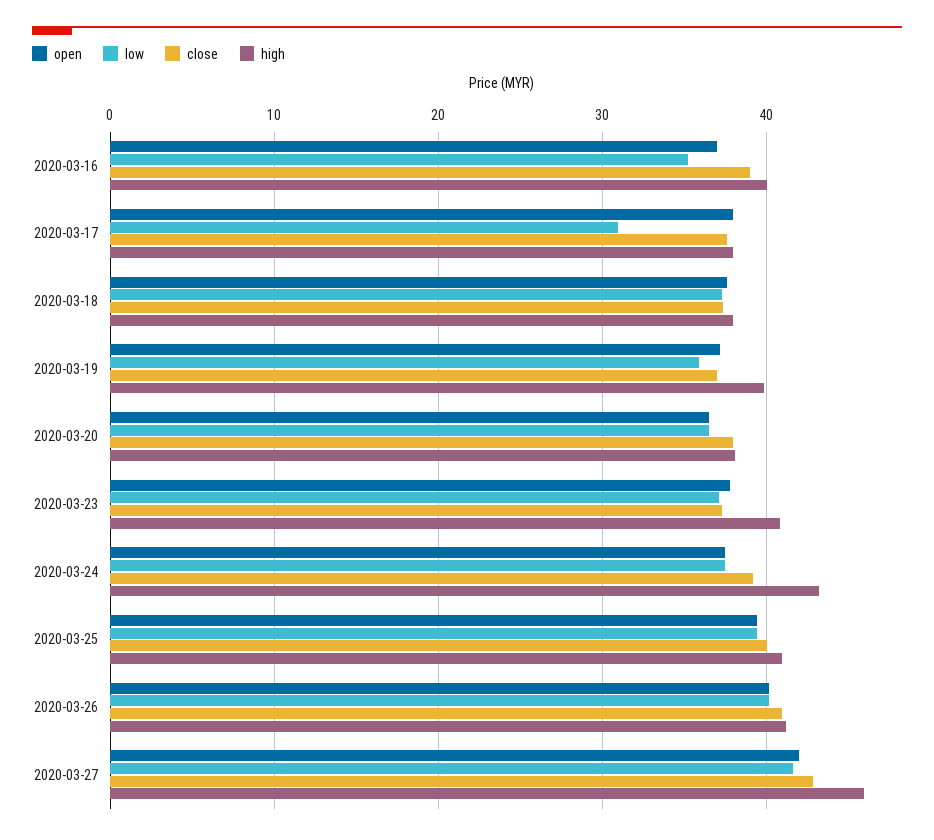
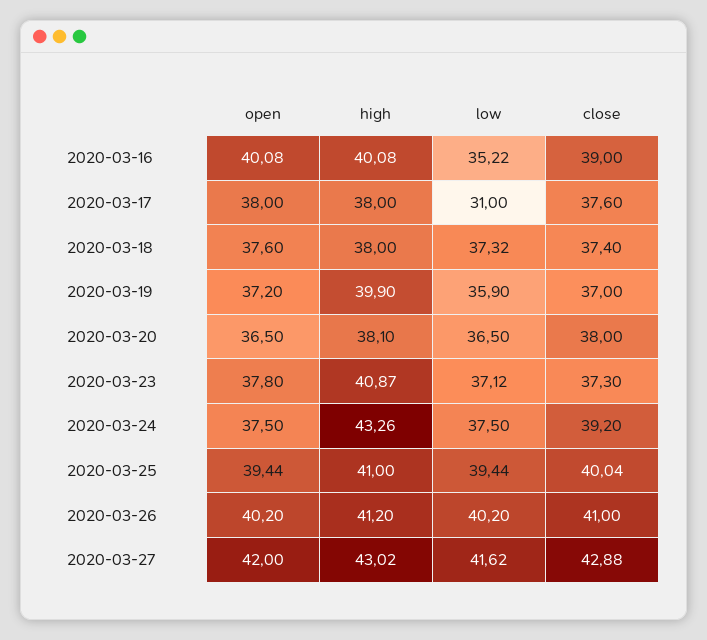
  {
    "open": {
-     "2020-03-16": 37,
+     "2020-03-16": 40.08,
      "2020-03-17": 38,
      "2020-03-18": 37.6,
      "2020-03-19": 37.2,
      "2020-03-20": 36.5,
      "2020-03-23": 37.8,
      "2020-03-24": 37.5,
      "2020-03-25": 39.44,
      "2020-03-26": 40.2,
      "2020-03-27": 42
    },
    "low": {
      "2020-03-16": 35.22,
      "2020-03-17": 31,
      "2020-03-18": 37.32,
      "2020-03-19": 35.9,
      "2020-03-20": 36.5,
      "2020-03-23": 37.12,
      "2020-03-24": 37.5,
      "2020-03-25": 39.44,
      "2020-03-26": 40.2,
      "2020-03-27": 41.62
    },
    "close": {
      "2020-03-16": 39,
      "2020-03-17": 37.6,
      "2020-03-18": 37.4,
      "2020-03-19": 37,
      "2020-03-20": 38,
      "2020-03-23": 37.3,
      "2020-03-24": 39.2,
      "2020-03-25": 40.04,
      "2020-03-26": 41,
      "2020-03-27": 42.88
    },
    "high": {
      "2020-03-16": 40.08,
      "2020-03-17": 38,
      "2020-03-18": 38,
      "2020-03-19": 39.9,
      "2020-03-20": 38.1,
      "2020-03-23": 40.87,
      "2020-03-24": 43.26,
      "2020-03-25": 41,
      "2020-03-26": 41.2,
-     "2020-03-27": 46
+     "2020-03-27": 43.02
    }
  }

